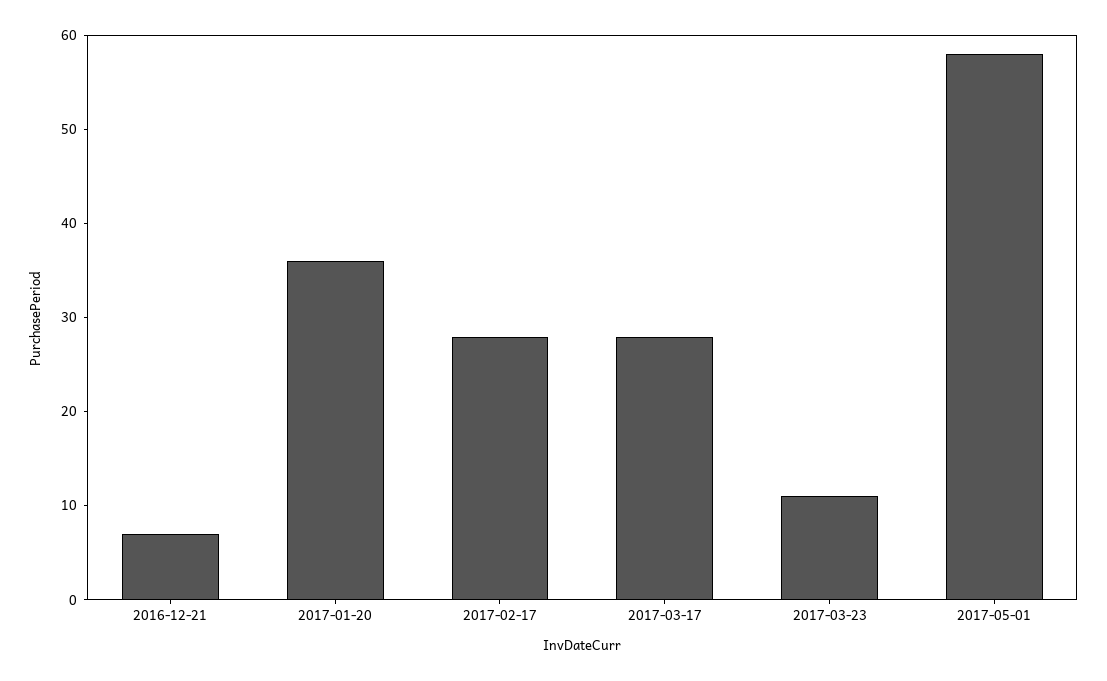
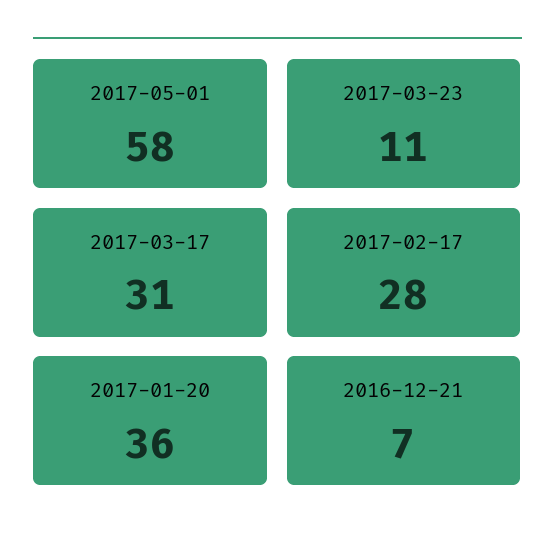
  {
    "2016-12-21": 7,
    "2017-01-20": 36,
    "2017-02-17": 28,
-   "2017-03-17": 28,
+   "2017-03-17": 31,
    "2017-03-23": 11,
    "2017-05-01": 58
  }

